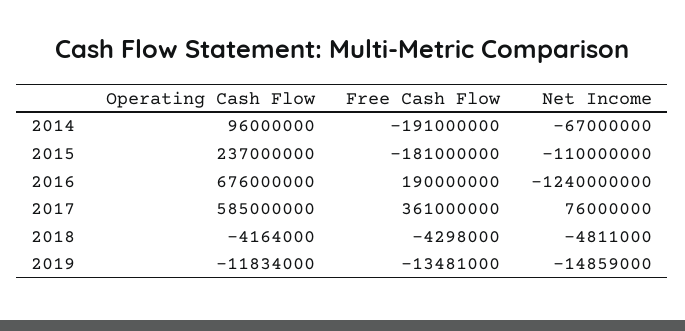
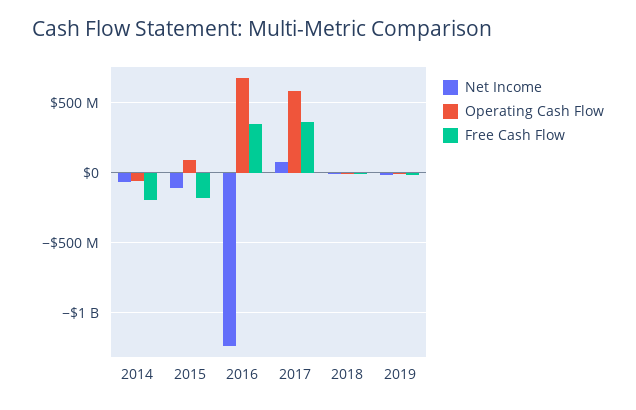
  {
    "Operating Cash Flow": {
-     "2014": 96000000,
+     "2014": -50000000,
-     "2015": 237000000,
+     "2015": 100000000,
      "2016": 676000000,
      "2017": 585000000,
      "2018": -4164000,
      "2019": -11834000
    },
    "Free Cash Flow": {
      "2014": -191000000,
      "2015": -181000000,
-     "2016": 190000000,
+     "2016": 350000000,
      "2017": 361000000,
      "2018": -4298000,
      "2019": -13481000
    },
    "Net Income": {
      "2014": -67000000,
      "2015": -110000000,
      "2016": -1240000000,
      "2017": 76000000,
      "2018": -4811000,
      "2019": -14859000
    }
  }

